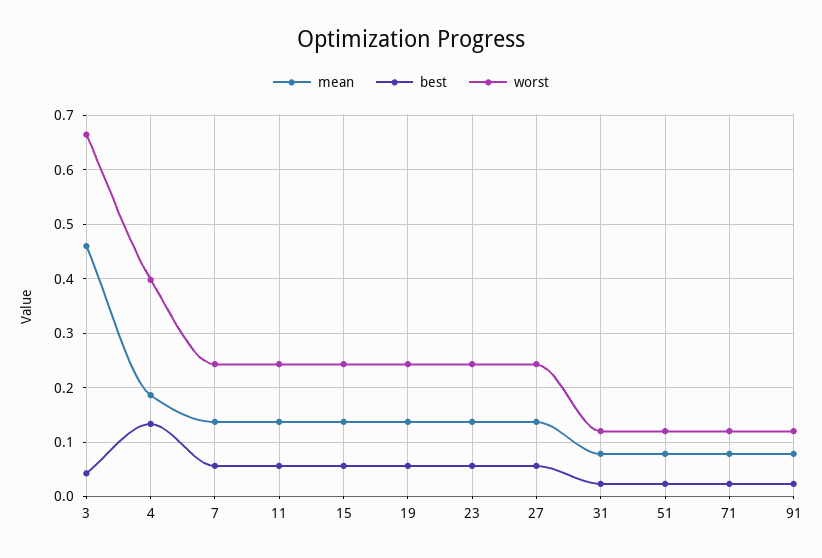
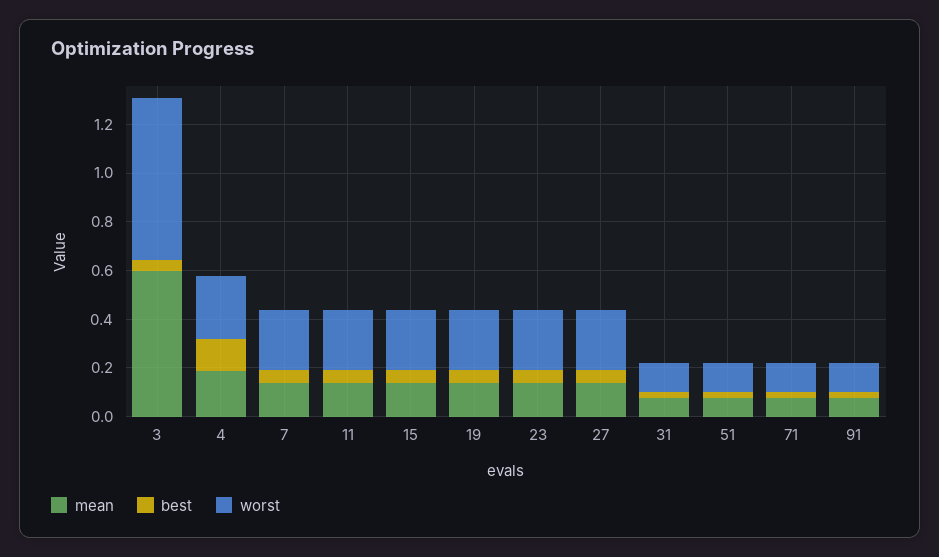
  {
    "mean": {
-     "3": 0.46,
+     "3": 0.6,
      "4": 0.18,
      "7": 0.14,
      "11": 0.14,
      "15": 0.14,
      "19": 0.14,
      "23": 0.14,
      "27": 0.14,
      "31": 0.08,
      "51": 0.08,
      "71": 0.08,
      "91": 0.08
    },
    "best": {
      "3": 0.04,
      "4": 0.14,
      "7": 0.06,
      "11": 0.06,
      "15": 0.06,
      "19": 0.06,
      "23": 0.06,
      "27": 0.06,
      "31": 0.02,
      "51": 0.02,
      "71": 0.02,
      "91": 0.02
    },
    "worst": {
      "3": 0.66,
-     "4": 0.4,
+     "4": 0.25,
      "7": 0.24,
      "11": 0.24,
      "15": 0.24,
      "19": 0.24,
      "23": 0.24,
      "27": 0.24,
      "31": 0.12,
      "51": 0.12,
      "71": 0.12,
      "91": 0.12
    }
  }

